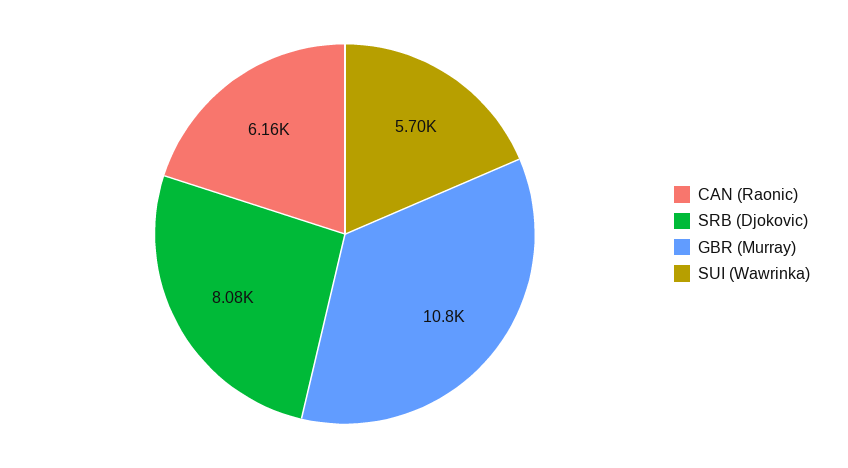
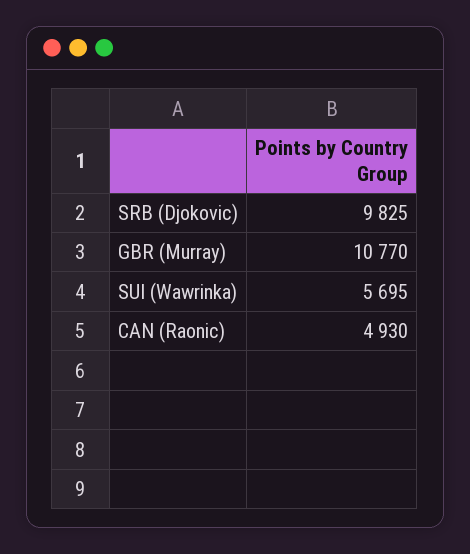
  {
-   "CAN (Raonic)": 6160,
+   "CAN (Raonic)": 4930,
-   "SRB (Djokovic)": 8080,
+   "SRB (Djokovic)": 9825,
    "GBR (Murray)": 10770,
    "SUI (Wawrinka)": 5695
  }

